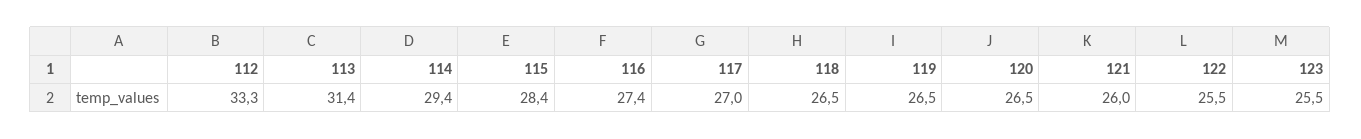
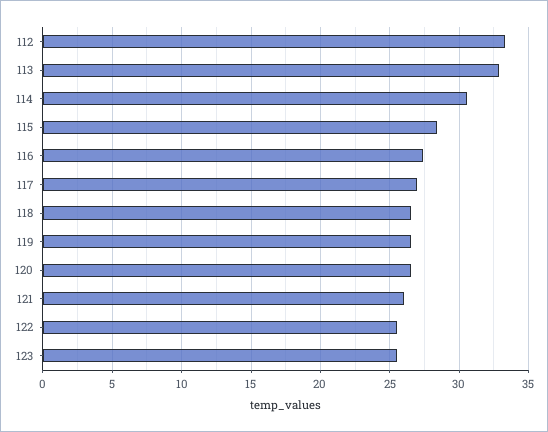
  {
    "112": 33.3,
-   "113": 31.4,
+   "113": 33,
-   "114": 29.4,
+   "114": 30.5,
    "115": 28.4,
    "116": 27.4,
    "117": 27,
    "118": 26.5,
    "119": 26.5,
    "120": 26.5,
    "121": 26,
    "122": 25.5,
    "123": 25.5
  }

